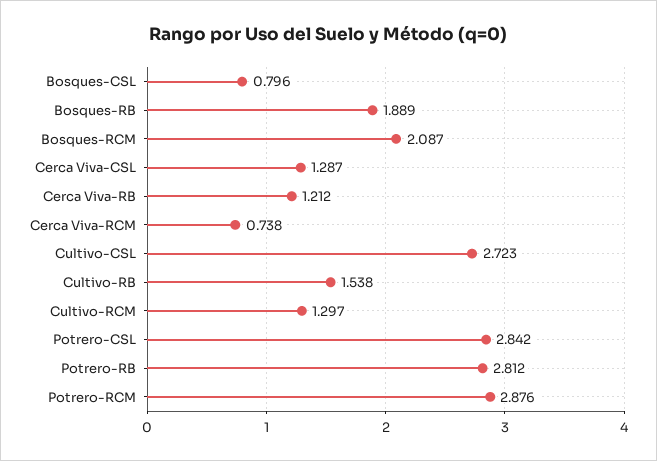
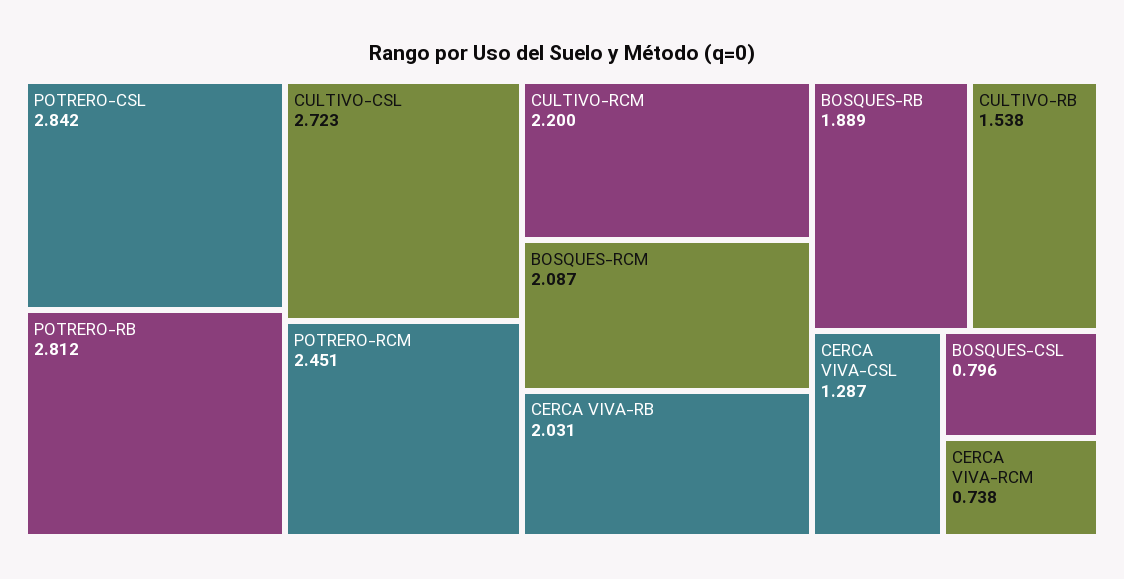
  {
    "Bosques-CSL": 0.796,
    "Bosques-RB": 1.889,
    "Bosques-RCM": 2.087,
    "Cerca Viva-CSL": 1.287,
-   "Cerca Viva-RB": 1.212,
+   "Cerca Viva-RB": 2.031,
    "Cerca Viva-RCM": 0.738,
    "Cultivo-CSL": 2.723,
    "Cultivo-RB": 1.538,
-   "Cultivo-RCM": 1.297,
+   "Cultivo-RCM": 2.2,
    "Potrero-CSL": 2.842,
    "Potrero-RB": 2.812,
-   "Potrero-RCM": 2.876
+   "Potrero-RCM": 2.451
  }

